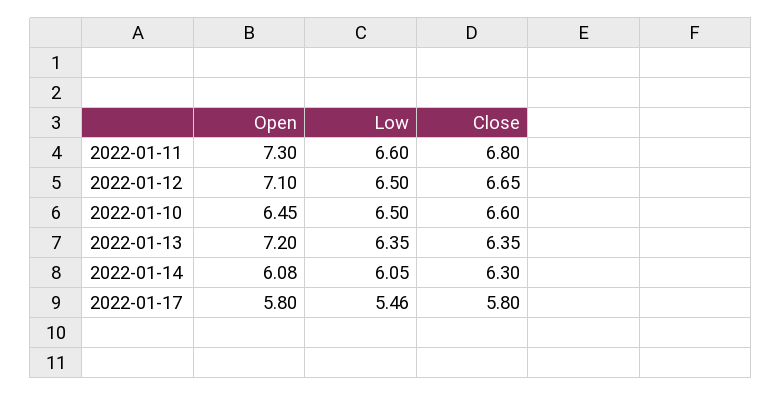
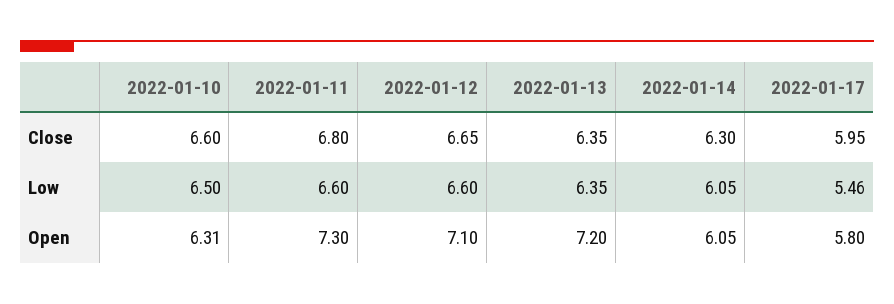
  {
    "Open": {
      "2022-01-11": 7.3,
      "2022-01-12": 7.1,
-     "2022-01-10": 6.45,
+     "2022-01-10": 6.31,
      "2022-01-13": 7.2,
-     "2022-01-14": 6.08,
+     "2022-01-14": 6.05,
      "2022-01-17": 5.8
    },
    "Low": {
      "2022-01-11": 6.6,
-     "2022-01-12": 6.5,
+     "2022-01-12": 6.6,
      "2022-01-10": 6.5,
      "2022-01-13": 6.35,
      "2022-01-14": 6.05,
      "2022-01-17": 5.46
    },
    "Close": {
      "2022-01-11": 6.8,
      "2022-01-12": 6.65,
      "2022-01-10": 6.6,
      "2022-01-13": 6.35,
      "2022-01-14": 6.3,
-     "2022-01-17": 5.8
+     "2022-01-17": 5.95
    }
  }

